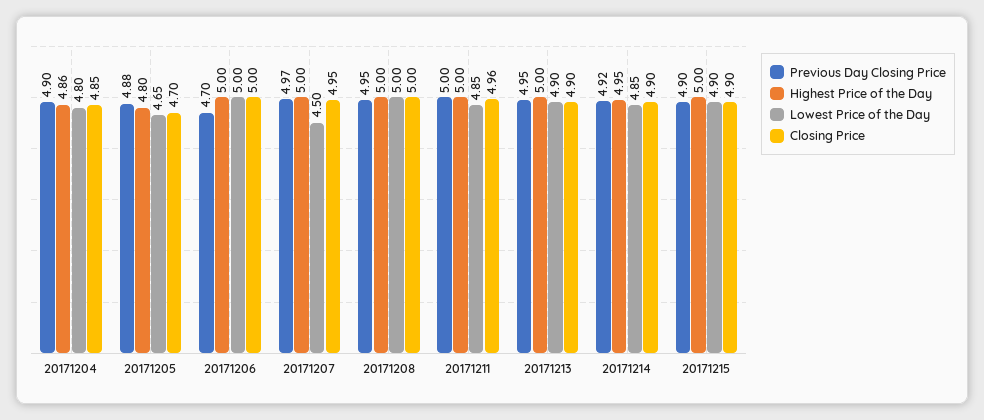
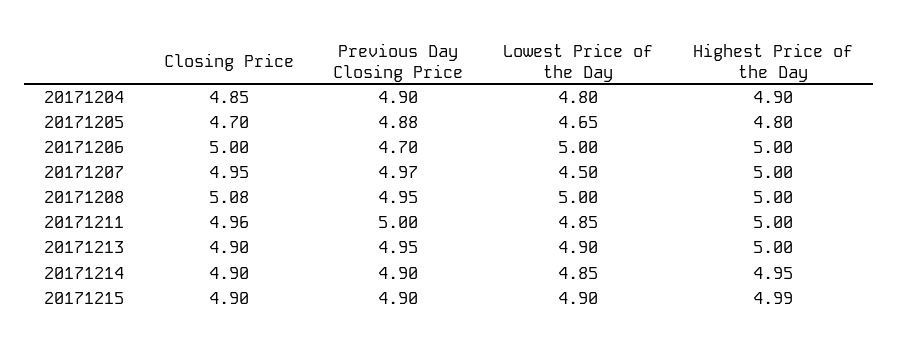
  {
    "Previous Day Closing Price": {
      "20171204": 4.9,
      "20171205": 4.88,
      "20171206": 4.7,
      "20171207": 4.97,
      "20171208": 4.95,
      "20171211": 5,
      "20171213": 4.95,
-     "20171214": 4.92,
+     "20171214": 4.9,
      "20171215": 4.9
    },
    "Highest Price of the Day": {
-     "20171204": 4.86,
+     "20171204": 4.9,
      "20171205": 4.8,
      "20171206": 5,
      "20171207": 5,
      "20171208": 5,
      "20171211": 5,
      "20171213": 5,
      "20171214": 4.95,
-     "20171215": 5
+     "20171215": 4.99
    },
    "Lowest Price of the Day": {
      "20171204": 4.8,
      "20171205": 4.65,
      "20171206": 5,
      "20171207": 4.5,
      "20171208": 5,
      "20171211": 4.85,
      "20171213": 4.9,
      "20171214": 4.85,
      "20171215": 4.9
    },
    "Closing Price": {
      "20171204": 4.85,
      "20171205": 4.7,
      "20171206": 5,
      "20171207": 4.95,
-     "20171208": 5,
+     "20171208": 5.08,
      "20171211": 4.96,
      "20171213": 4.9,
      "20171214": 4.9,
      "20171215": 4.9
    }
  }

